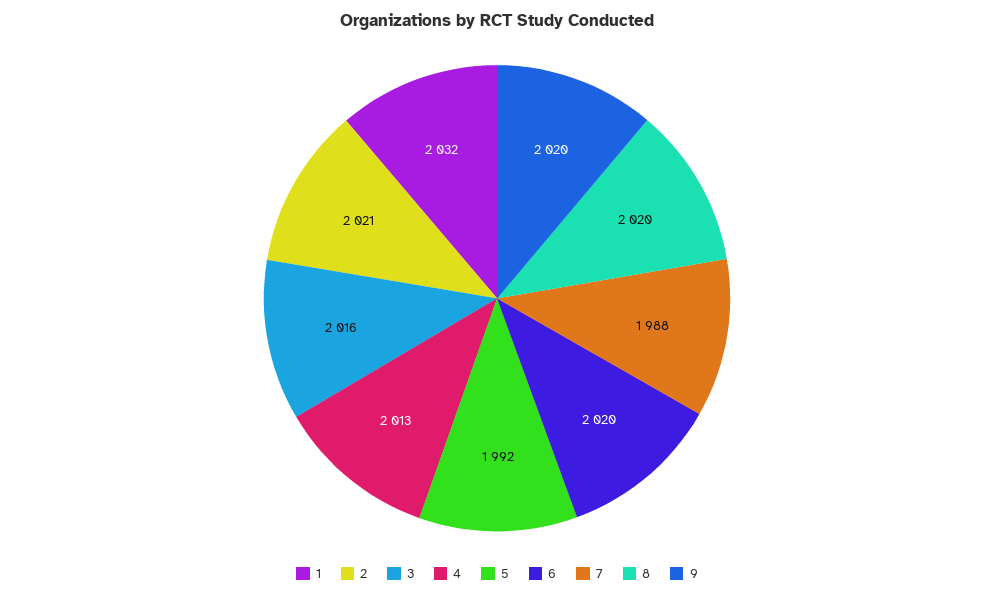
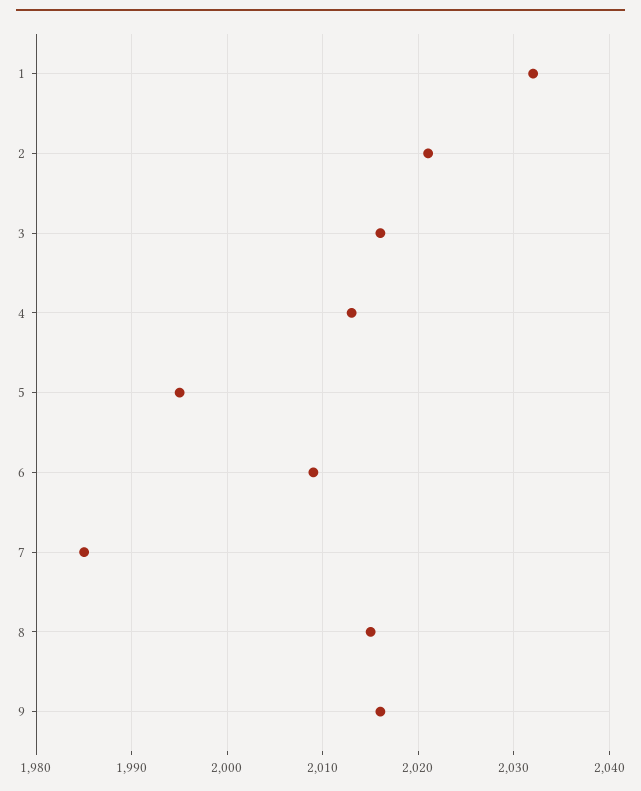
  {
    "1": 2032,
    "2": 2021,
    "3": 2016,
    "4": 2013,
-   "5": 1992,
+   "5": 1995,
-   "6": 2020,
+   "6": 2009,
-   "7": 1988,
+   "7": 1985,
-   "8": 2020,
+   "8": 2015,
-   "9": 2020
+   "9": 2016
  }

